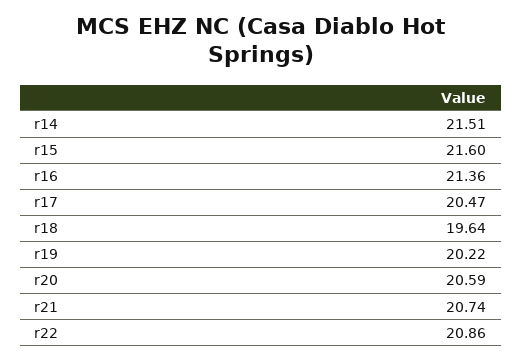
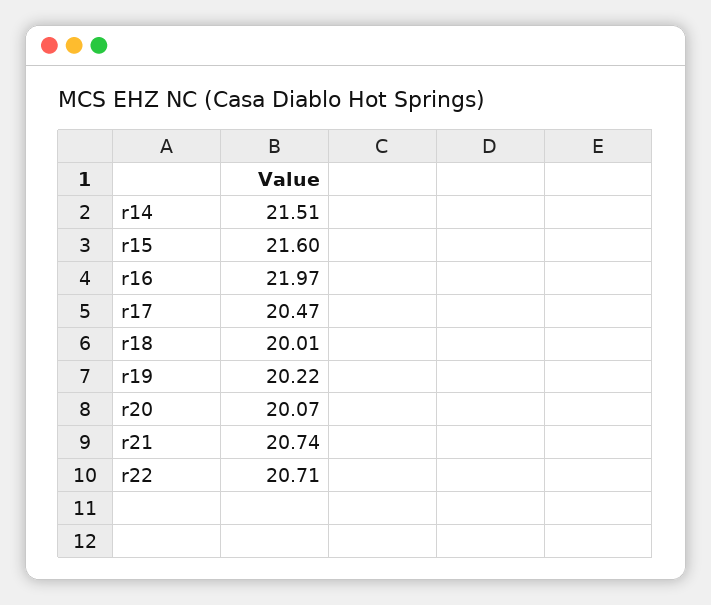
  {
    "r14": 21.51,
    "r15": 21.6,
-   "r16": 21.36,
+   "r16": 21.97,
    "r17": 20.47,
-   "r18": 19.64,
+   "r18": 20.01,
    "r19": 20.22,
-   "r20": 20.59,
+   "r20": 20.07,
    "r21": 20.74,
-   "r22": 20.86
+   "r22": 20.71
  }

